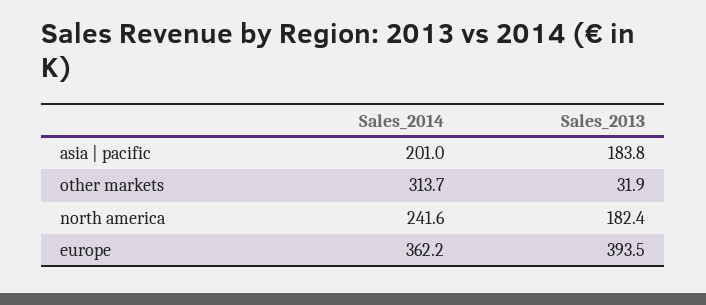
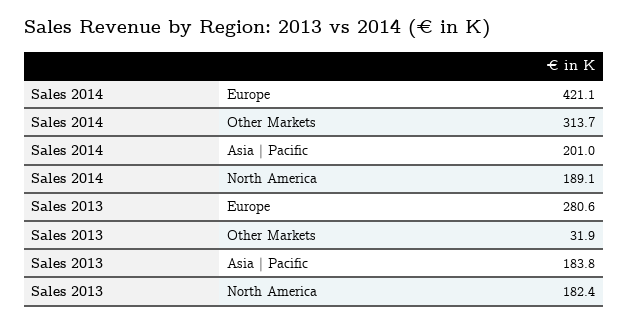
  {
    "Sales_2014": {
      "asia | pacific": 201,
      "other markets": 313.7,
-     "north america": 241.6,
+     "north america": 189.1,
-     "europe": 362.2
+     "europe": 421.1
    },
    "Sales_2013": {
      "asia | pacific": 183.8,
      "other markets": 31.9,
      "north america": 182.4,
-     "europe": 393.5
+     "europe": 280.6
    }
  }

